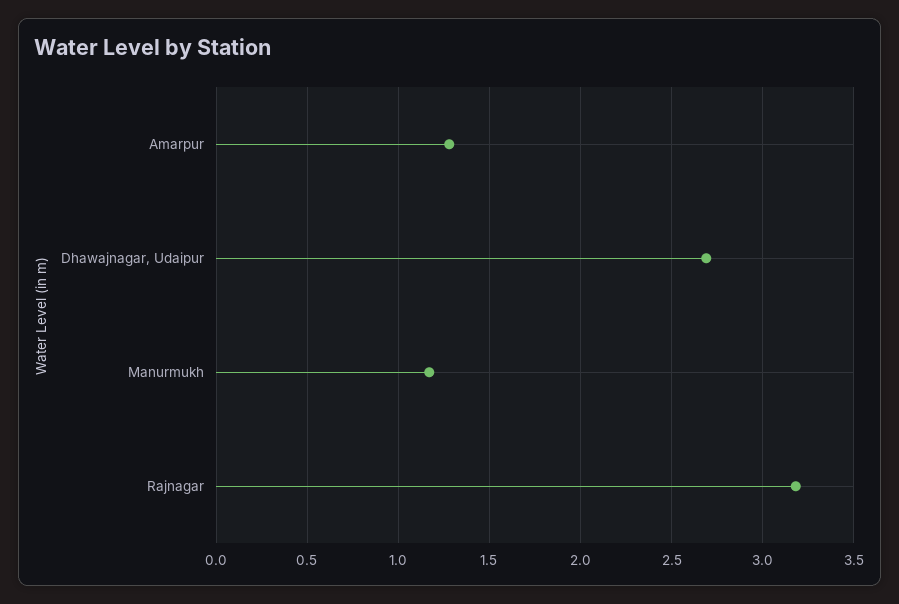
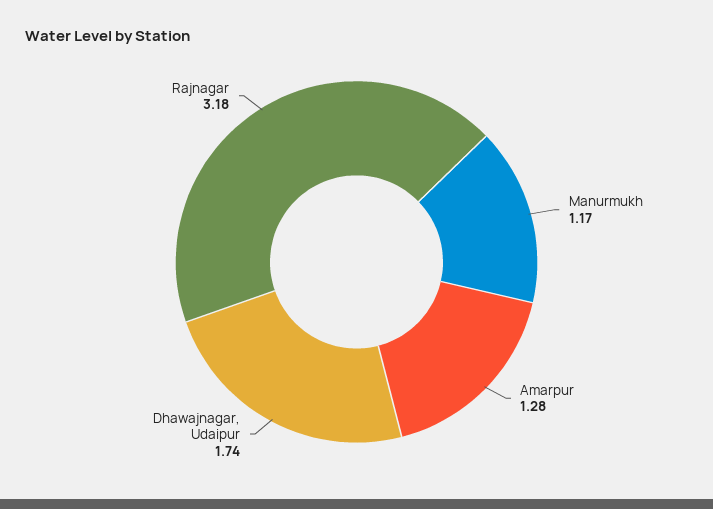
  {
    "Amarpur": 1.28,
-   "Dhawajnagar, Udaipur": 2.7,
+   "Dhawajnagar, Udaipur": 1.74,
    "Manurmukh": 1.17,
    "Rajnagar": 3.18
  }

